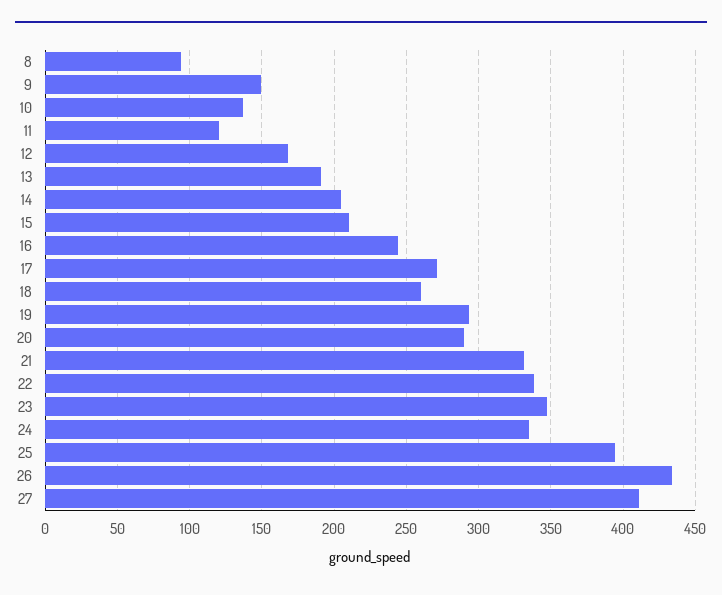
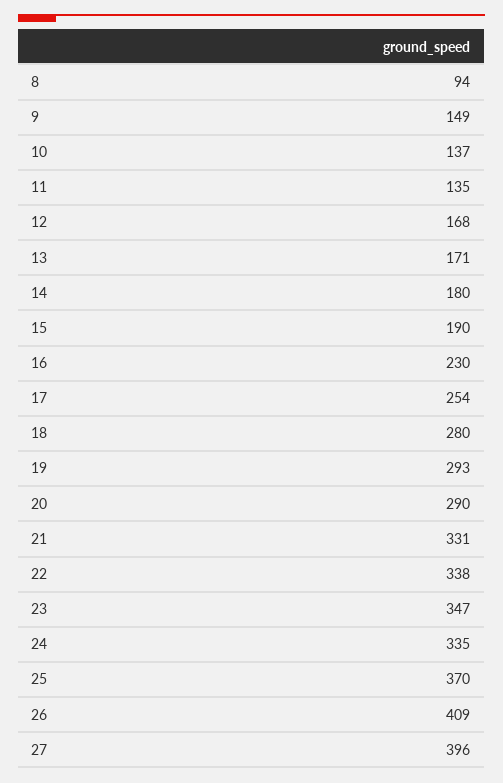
  {
    "8": 94,
    "9": 149,
    "10": 137,
-   "11": 120,
+   "11": 135,
    "12": 168,
-   "13": 190,
+   "13": 171,
-   "14": 205,
+   "14": 180,
-   "15": 210,
+   "15": 190,
-   "16": 245,
+   "16": 230,
-   "17": 270,
+   "17": 254,
-   "18": 260,
+   "18": 280,
    "19": 293,
    "20": 290,
    "21": 331,
    "22": 338,
    "23": 347,
    "24": 335,
-   "25": 395,
+   "25": 370,
-   "26": 435,
+   "26": 409,
-   "27": 410
+   "27": 396
  }

